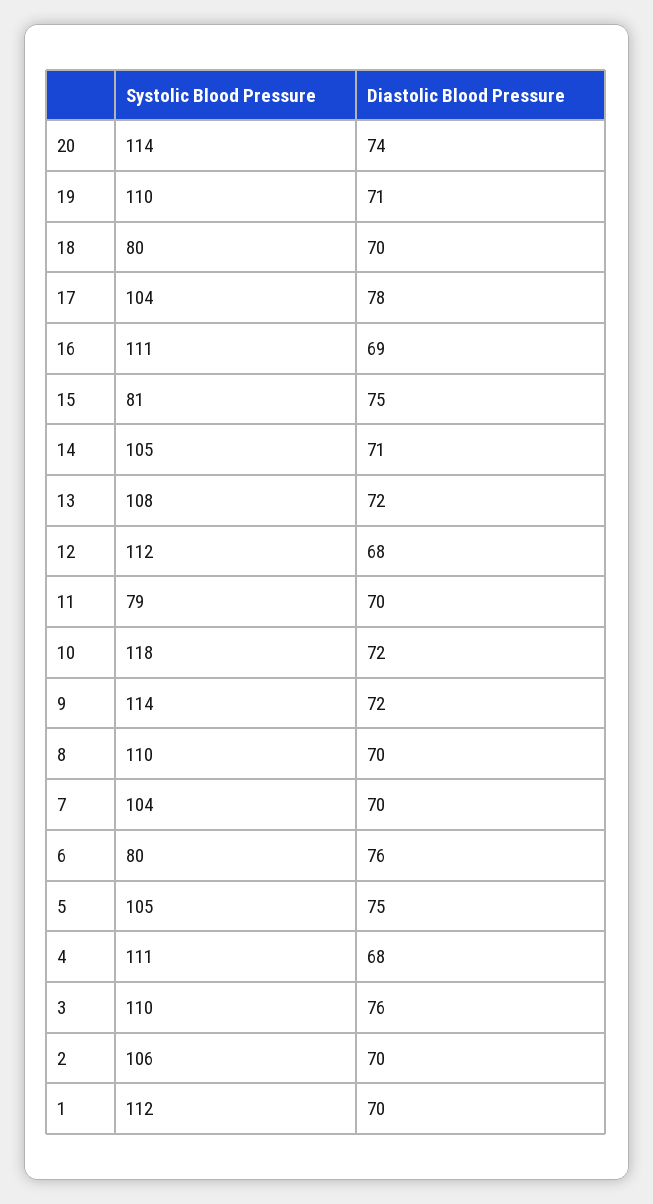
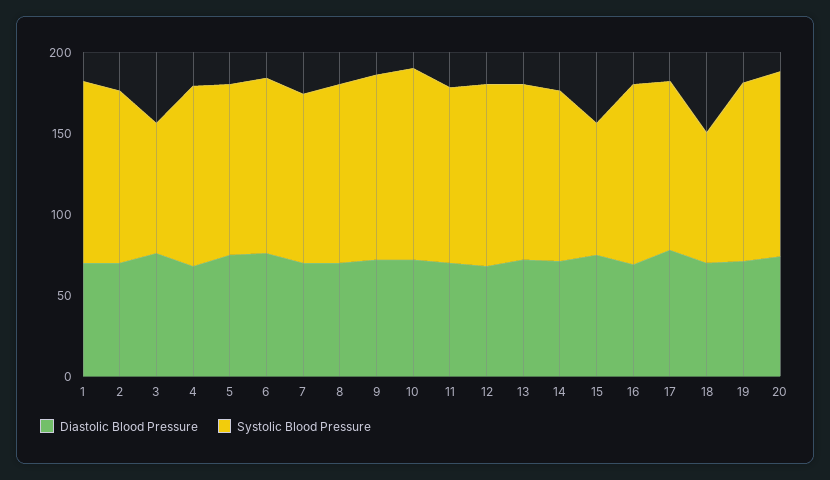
  {
    "Systolic Blood Pressure": {
      "20": 114,
      "19": 110,
      "18": 80,
      "17": 104,
      "16": 111,
      "15": 81,
      "14": 105,
      "13": 108,
      "12": 112,
-     "11": 79,
+     "11": 110,
      "10": 118,
      "9": 114,
      "8": 110,
      "7": 104,
-     "6": 80,
+     "6": 110,
      "5": 105,
      "4": 111,
-     "3": 110,
+     "3": 80,
      "2": 106,
      "1": 112
    },
    "Diastolic Blood Pressure": {
      "20": 74,
      "19": 71,
      "18": 70,
      "17": 78,
      "16": 69,
      "15": 75,
      "14": 71,
      "13": 72,
      "12": 68,
      "11": 70,
      "10": 72,
      "9": 72,
      "8": 70,
      "7": 70,
      "6": 76,
      "5": 75,
      "4": 68,
      "3": 76,
      "2": 70,
      "1": 70
    }
  }

